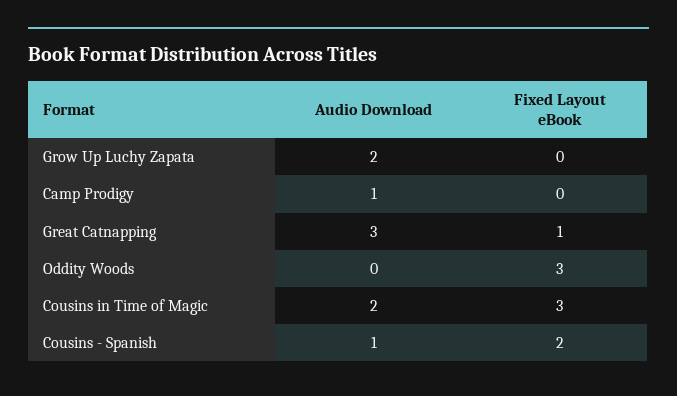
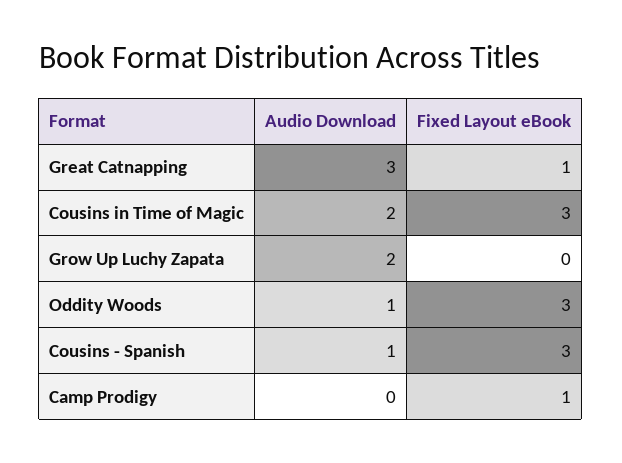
  {
    "Audio Download": {
      "Grow Up Luchy Zapata": 2,
-     "Camp Prodigy": 1,
+     "Camp Prodigy": 0,
      "Great Catnapping": 3,
-     "Oddity Woods": 0,
+     "Oddity Woods": 1,
      "Cousins in Time of Magic": 2,
      "Cousins - Spanish": 1
    },
    "Fixed Layout eBook": {
      "Grow Up Luchy Zapata": 0,
-     "Camp Prodigy": 0,
+     "Camp Prodigy": 1,
      "Great Catnapping": 1,
      "Oddity Woods": 3,
      "Cousins in Time of Magic": 3,
-     "Cousins - Spanish": 2
+     "Cousins - Spanish": 3
    }
  }

